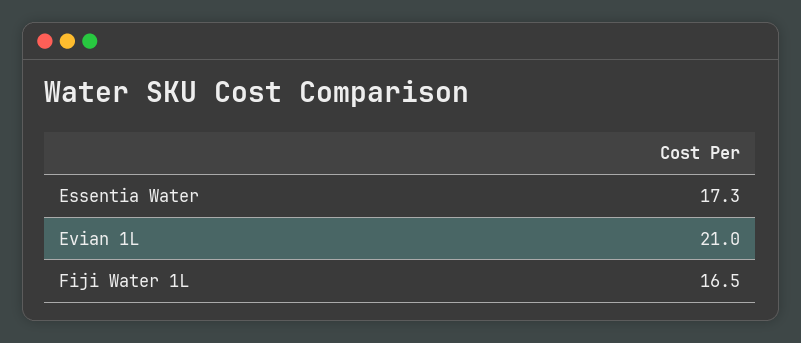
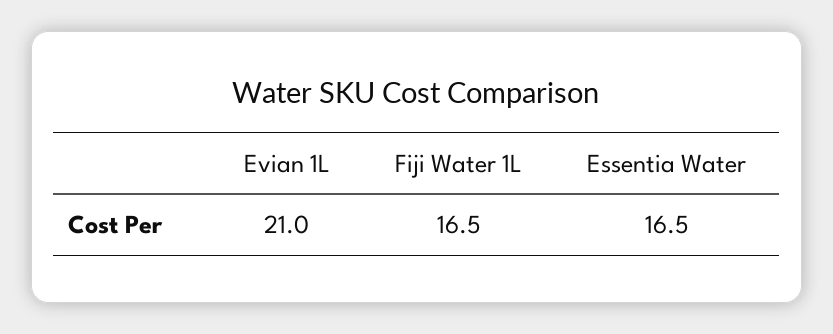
  {
-   "Essentia Water": 17.3,
+   "Essentia Water": 16.5,
    "Evian 1L": 21,
    "Fiji Water 1L": 16.5
  }

